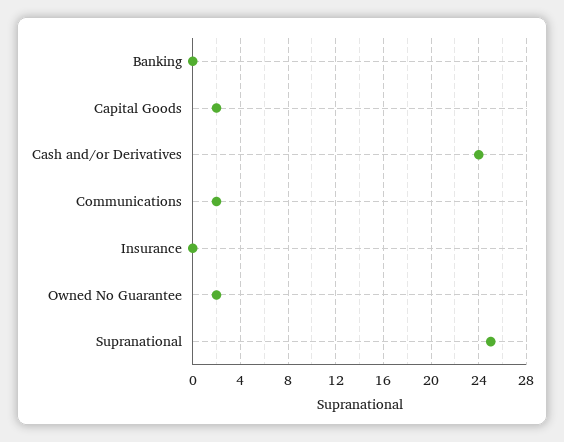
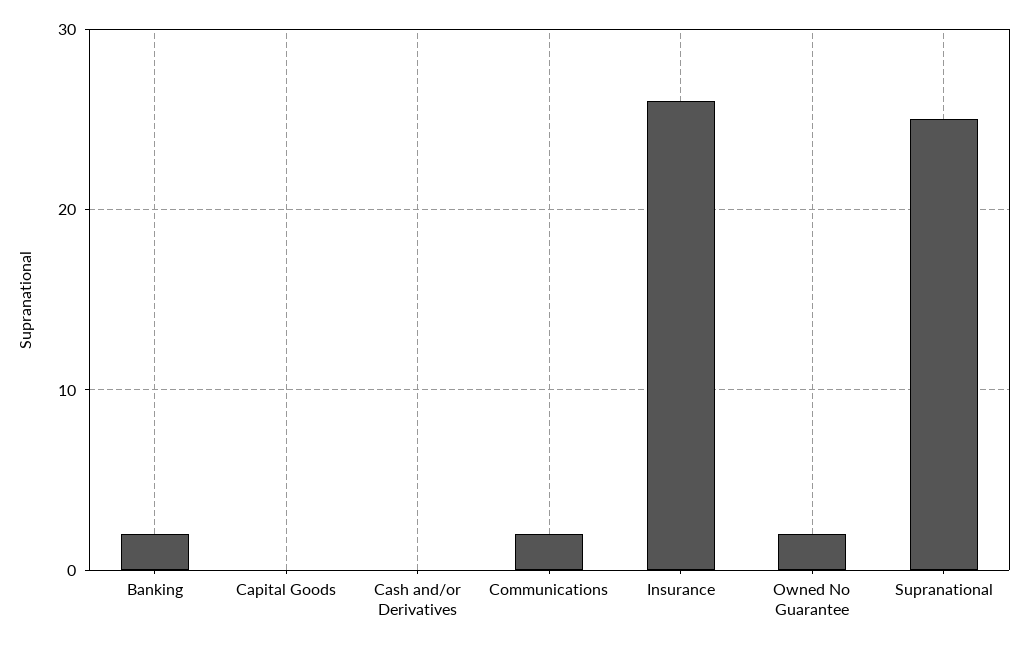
  {
-   "Banking": 0,
+   "Banking": 2,
-   "Capital Goods": 2,
+   "Capital Goods": 0,
-   "Cash and/or Derivatives": 24,
+   "Cash and/or Derivatives": 0,
    "Communications": 2,
-   "Insurance": 0,
+   "Insurance": 26,
    "Owned No Guarantee": 2,
    "Supranational": 25
  }

